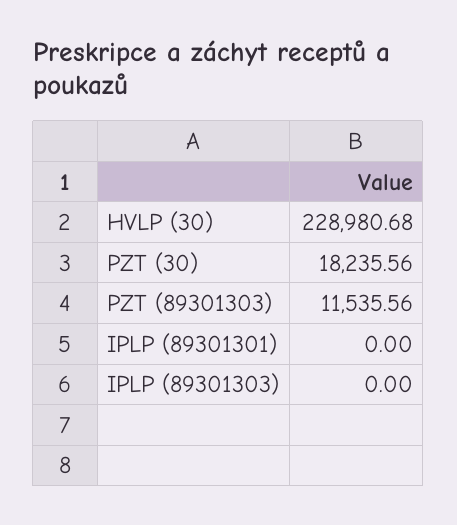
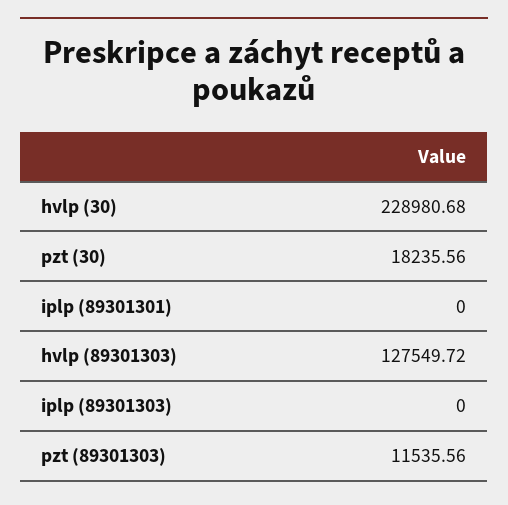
  {
    "HVLP (30)": 228980.68,
    "PZT (30)": 18235.56,
    "PZT (89301303)": 11535.56,
    "IPLP (89301301)": 0,
-   "IPLP (89301303)": 0
+   "IPLP (89301303)": 0,
+   "hvlp (89301303)": 127549.72
  }

